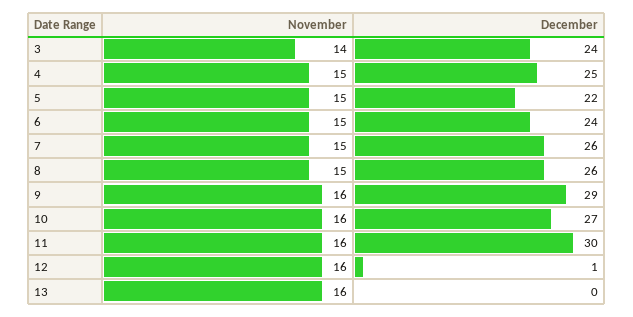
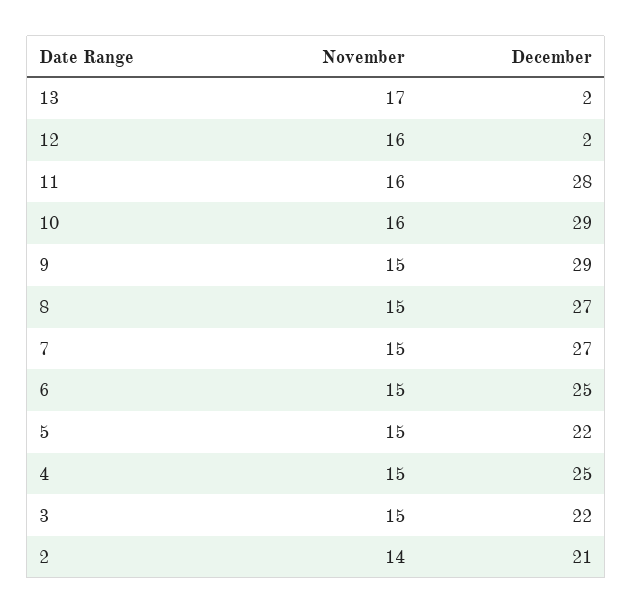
  {
    "November": {
-     "3": 14,
+     "3": 15,
      "4": 15,
      "5": 15,
      "6": 15,
      "7": 15,
      "8": 15,
-     "9": 16,
+     "9": 15,
      "10": 16,
      "11": 16,
      "12": 16,
-     "13": 16
+     "13": 17,
+     "2": 14
    },
    "December": {
-     "3": 24,
+     "3": 22,
      "4": 25,
      "5": 22,
-     "6": 24,
+     "6": 25,
-     "7": 26,
+     "7": 27,
-     "8": 26,
+     "8": 27,
      "9": 29,
-     "10": 27,
+     "10": 29,
-     "11": 30,
+     "11": 28,
-     "12": 1,
+     "12": 2,
-     "13": 0
+     "13": 2,
+     "2": 21
    }
  }

